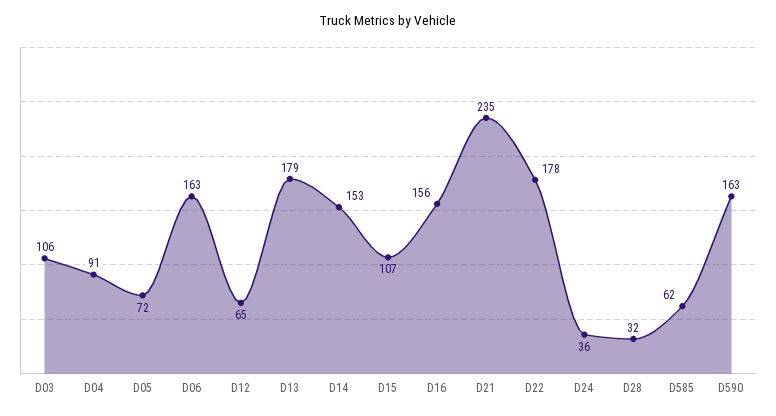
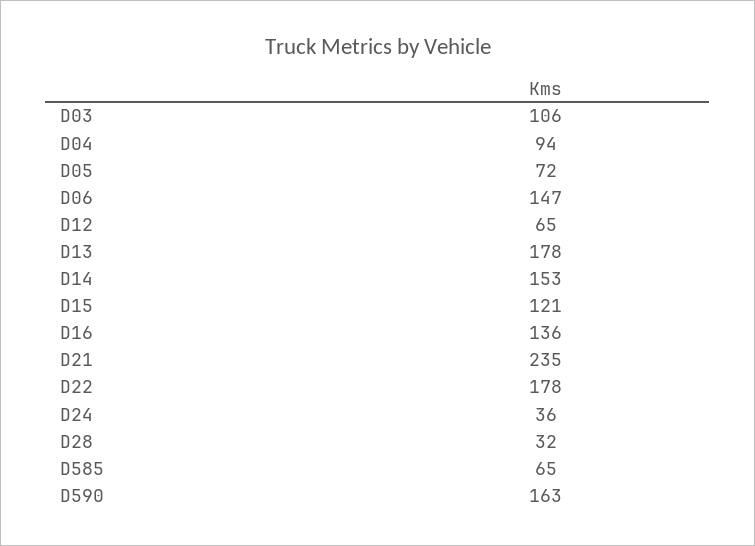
  {
    "D03": 106,
-   "D04": 91,
+   "D04": 94,
    "D05": 72,
-   "D06": 163,
+   "D06": 147,
    "D12": 65,
-   "D13": 179,
+   "D13": 178,
    "D14": 153,
-   "D15": 107,
+   "D15": 121,
-   "D16": 156,
+   "D16": 136,
    "D21": 235,
    "D22": 178,
    "D24": 36,
    "D28": 32,
-   "D585": 62,
+   "D585": 65,
    "D590": 163
  }

